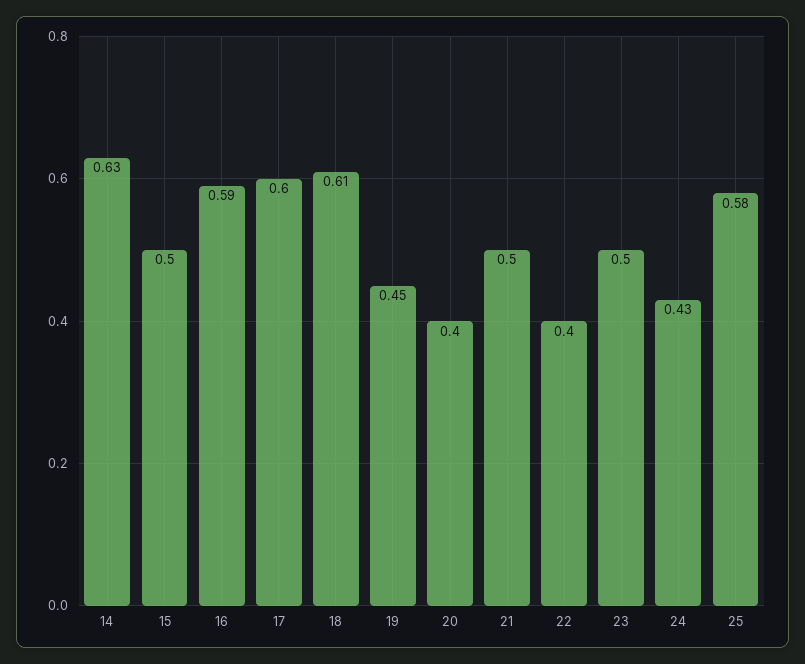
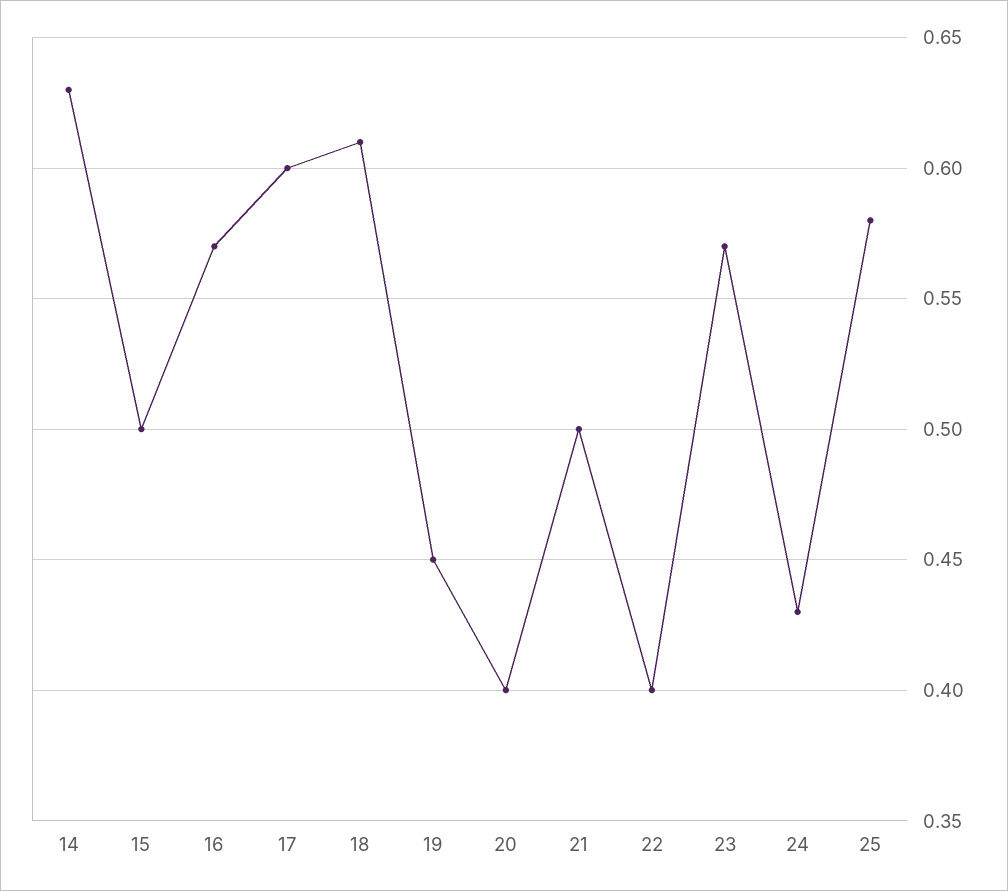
  {
    "14": 0.63,
    "15": 0.5,
-   "16": 0.59,
+   "16": 0.57,
    "17": 0.6,
    "18": 0.61,
    "19": 0.45,
    "20": 0.4,
    "21": 0.5,
    "22": 0.4,
-   "23": 0.5,
+   "23": 0.57,
    "24": 0.43,
    "25": 0.58
  }

